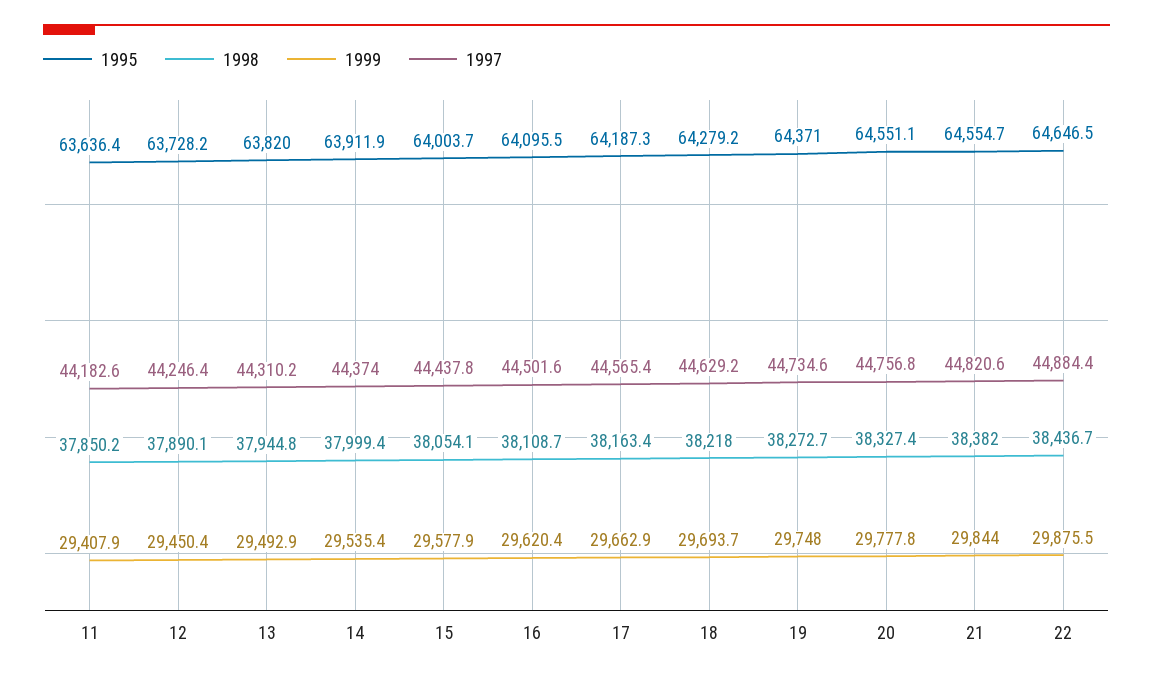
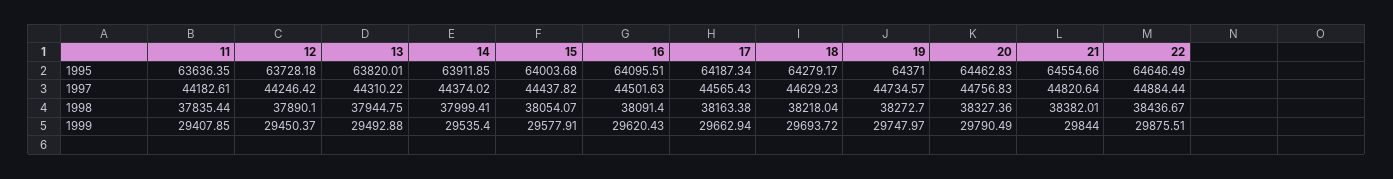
  {
    "1995": {
      "11": 63636.35,
      "12": 63728.18,
      "13": 63820.01,
      "14": 63911.85,
      "15": 64003.68,
      "16": 64095.51,
      "17": 64187.34,
      "18": 64279.17,
      "19": 64371,
-     "20": 64551.1,
+     "20": 64462.83,
      "21": 64554.66,
      "22": 64646.49
    },
    "1998": {
-     "11": 37850.2,
+     "11": 37835.44,
      "12": 37890.1,
      "13": 37944.75,
      "14": 37999.41,
      "15": 38054.07,
-     "16": 38108.7,
+     "16": 38091.4,
      "17": 38163.38,
      "18": 38218.04,
      "19": 38272.7,
      "20": 38327.36,
      "21": 38382.01,
      "22": 38436.67
    },
    "1999": {
      "11": 29407.85,
      "12": 29450.37,
      "13": 29492.88,
      "14": 29535.4,
      "15": 29577.91,
      "16": 29620.43,
      "17": 29662.94,
      "18": 29693.72,
      "19": 29747.97,
-     "20": 29777.8,
+     "20": 29790.49,
      "21": 29844,
      "22": 29875.51
    },
    "1997": {
      "11": 44182.61,
      "12": 44246.42,
      "13": 44310.22,
      "14": 44374.02,
      "15": 44437.82,
      "16": 44501.63,
      "17": 44565.43,
      "18": 44629.23,
      "19": 44734.57,
      "20": 44756.83,
      "21": 44820.64,
      "22": 44884.44
    }
  }

